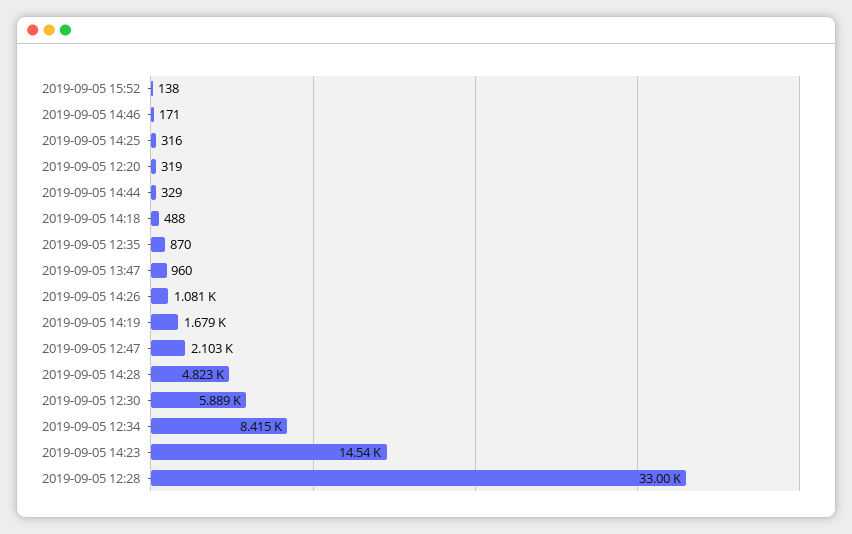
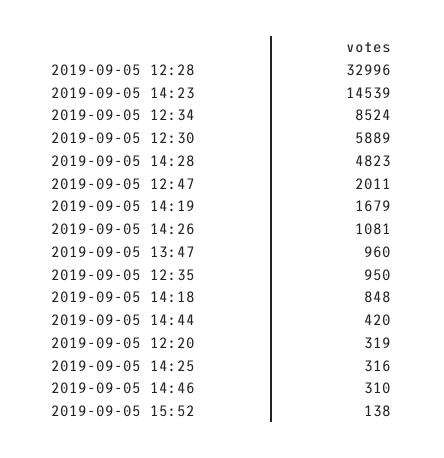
  {
    "2019-09-05 15:52": 138,
-   "2019-09-05 14:46": 171,
+   "2019-09-05 14:46": 310,
    "2019-09-05 14:25": 316,
    "2019-09-05 12:20": 319,
-   "2019-09-05 14:44": 329,
+   "2019-09-05 14:44": 420,
-   "2019-09-05 14:18": 488,
+   "2019-09-05 14:18": 848,
-   "2019-09-05 12:35": 870,
+   "2019-09-05 12:35": 950,
    "2019-09-05 13:47": 960,
    "2019-09-05 14:26": 1081,
    "2019-09-05 14:19": 1679,
-   "2019-09-05 12:47": 2103,
+   "2019-09-05 12:47": 2011,
    "2019-09-05 14:28": 4823,
    "2019-09-05 12:30": 5889,
-   "2019-09-05 12:34": 8415,
+   "2019-09-05 12:34": 8524,
    "2019-09-05 14:23": 14539,
    "2019-09-05 12:28": 32996
  }

